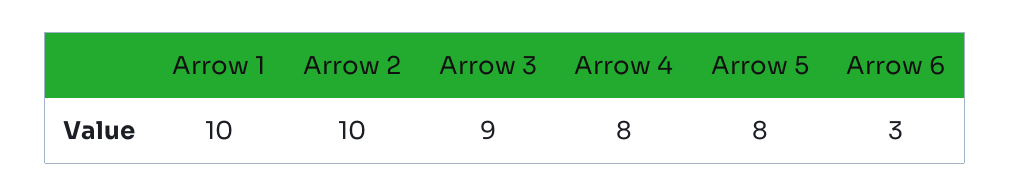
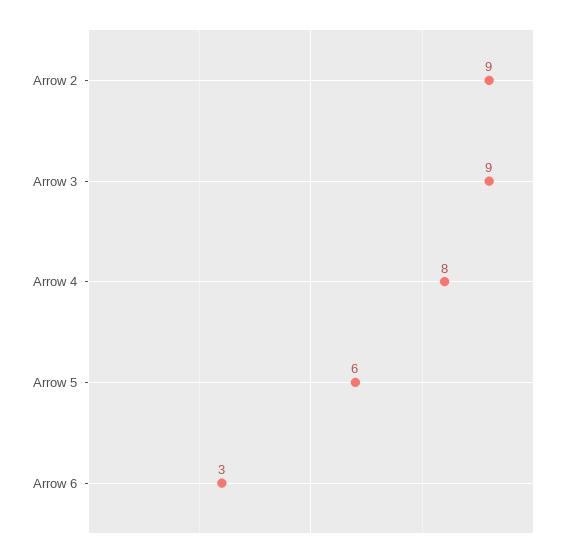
  {
-   "Arrow 1": 10,
-   "Arrow 2": 10,
+   "Arrow 2": 9,
    "Arrow 3": 9,
    "Arrow 4": 8,
-   "Arrow 5": 8,
+   "Arrow 5": 6,
    "Arrow 6": 3
  }

